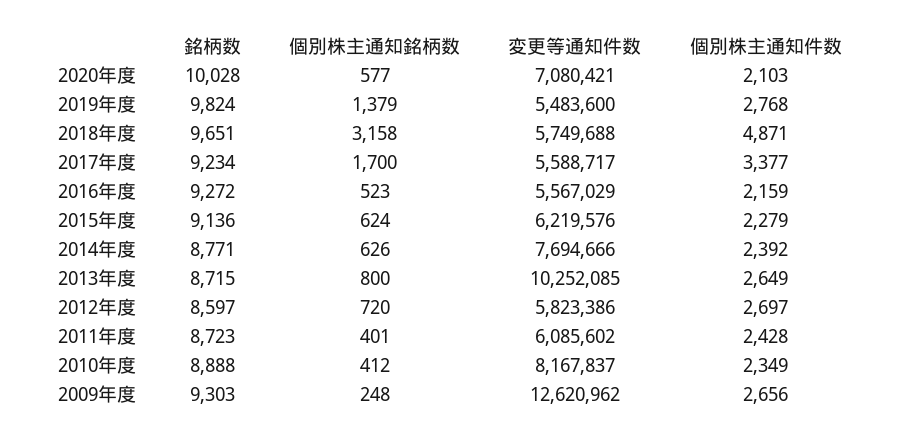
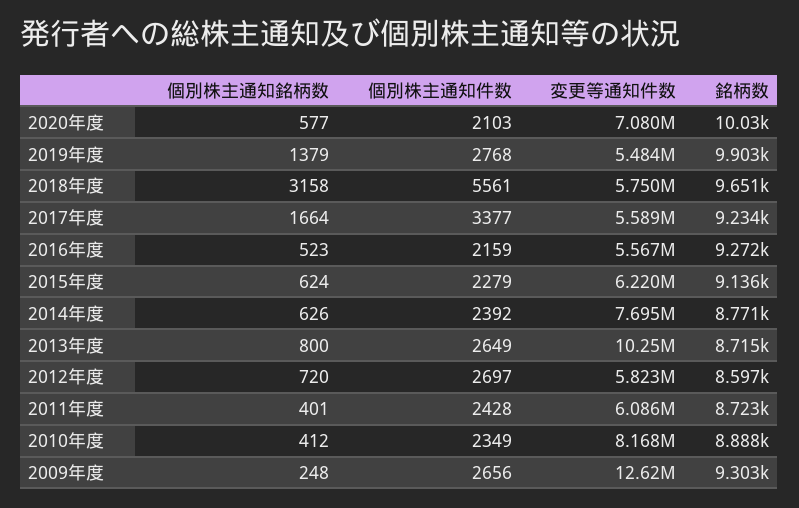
  {
    "銘柄数": {
      "2020年度": 10028,
-     "2019年度": 9824,
+     "2019年度": 9903,
      "2018年度": 9651,
      "2017年度": 9234,
      "2016年度": 9272,
      "2015年度": 9136,
      "2014年度": 8771,
      "2013年度": 8715,
      "2012年度": 8597,
      "2011年度": 8723,
      "2010年度": 8888,
      "2009年度": 9303
    },
    "個別株主通知銘柄数": {
      "2020年度": 577,
      "2019年度": 1379,
      "2018年度": 3158,
-     "2017年度": 1700,
+     "2017年度": 1664,
      "2016年度": 523,
      "2015年度": 624,
      "2014年度": 626,
      "2013年度": 800,
      "2012年度": 720,
      "2011年度": 401,
      "2010年度": 412,
      "2009年度": 248
    },
    "変更等通知件数": {
      "2020年度": 7080421,
      "2019年度": 5483600,
      "2018年度": 5749688,
      "2017年度": 5588717,
      "2016年度": 5567029,
      "2015年度": 6219576,
      "2014年度": 7694666,
      "2013年度": 10252085,
      "2012年度": 5823386,
      "2011年度": 6085602,
      "2010年度": 8167837,
      "2009年度": 12620962
    },
    "個別株主通知件数": {
      "2020年度": 2103,
      "2019年度": 2768,
-     "2018年度": 4871,
+     "2018年度": 5561,
      "2017年度": 3377,
      "2016年度": 2159,
      "2015年度": 2279,
      "2014年度": 2392,
      "2013年度": 2649,
      "2012年度": 2697,
      "2011年度": 2428,
      "2010年度": 2349,
      "2009年度": 2656
    }
  }

